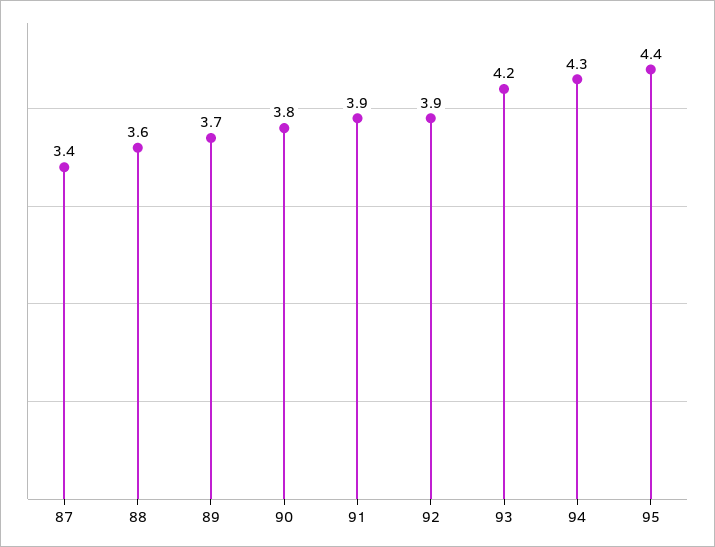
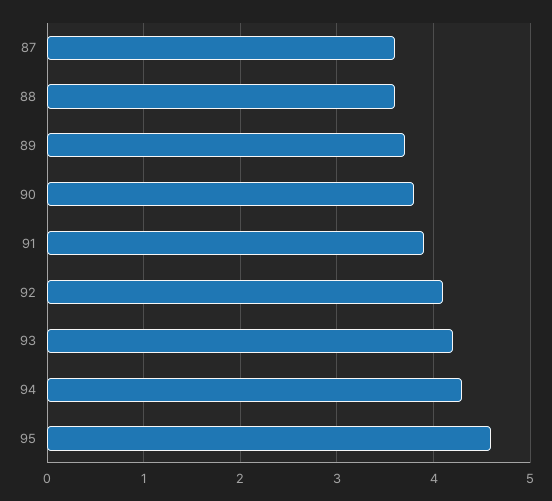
  {
-   "87": 3.4,
+   "87": 3.6,
    "88": 3.6,
    "89": 3.7,
    "90": 3.8,
    "91": 3.9,
-   "92": 3.9,
+   "92": 4.1,
    "93": 4.2,
    "94": 4.3,
-   "95": 4.4
+   "95": 4.6
  }

